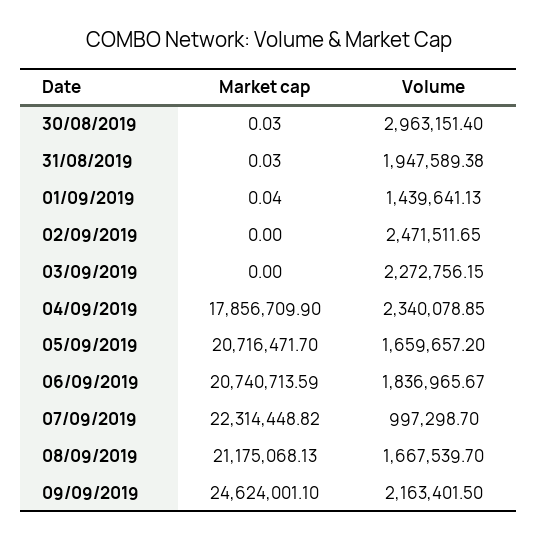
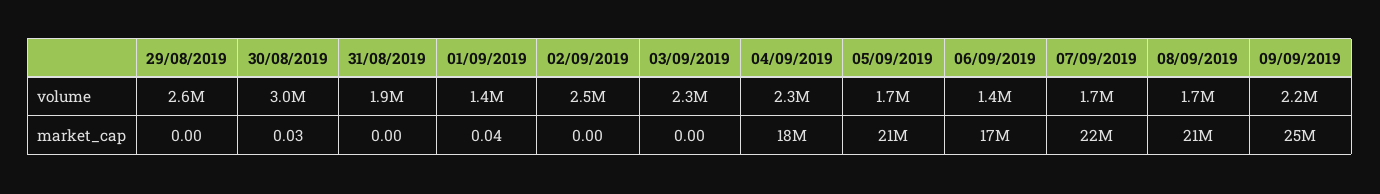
  {
    "Market cap": {
      "30/08/2019": 0.03,
-     "31/08/2019": 0.03,
+     "31/08/2019": 0,
      "01/09/2019": 0.04,
      "02/09/2019": 0,
      "03/09/2019": 0,
      "04/09/2019": 17856709.9,
      "05/09/2019": 20716471.7,
-     "06/09/2019": 20740713.59,
+     "06/09/2019": 17000000,
      "07/09/2019": 22314448.82,
      "08/09/2019": 21175068.13,
-     "09/09/2019": 24624001.1
+     "09/09/2019": 24624001.1,
+     "29/08/2019": 0
    },
    "Volume": {
      "30/08/2019": 2963151.4,
      "31/08/2019": 1947589.38,
      "01/09/2019": 1439641.13,
      "02/09/2019": 2471511.65,
      "03/09/2019": 2272756.15,
      "04/09/2019": 2340078.85,
      "05/09/2019": 1659657.2,
-     "06/09/2019": 1836965.67,
+     "06/09/2019": 1400000,
-     "07/09/2019": 997298.7,
+     "07/09/2019": 1700000,
      "08/09/2019": 1667539.7,
-     "09/09/2019": 2163401.5
+     "09/09/2019": 2163401.5,
+     "29/08/2019": 2600000
    }
  }

